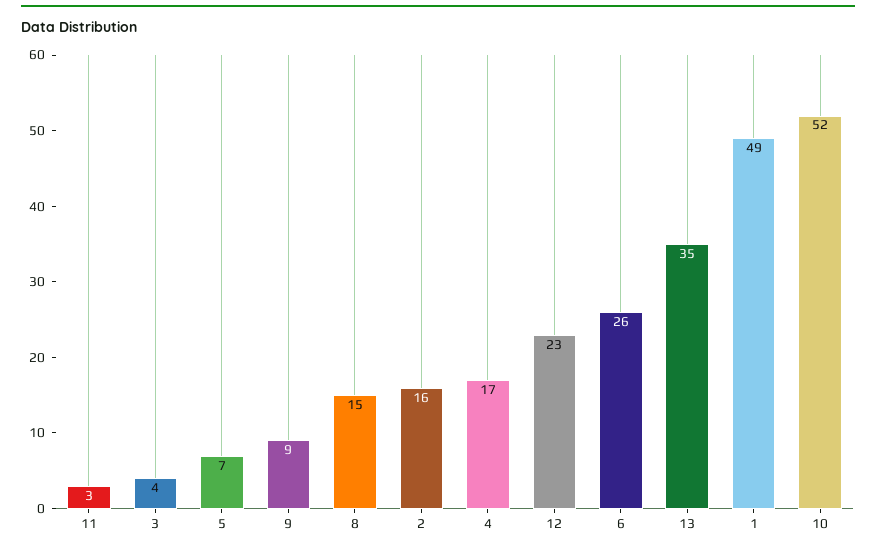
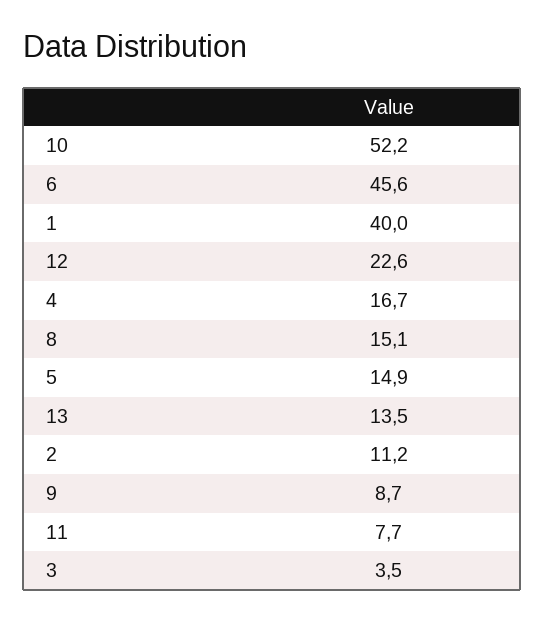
  {
-   "11": 3,
+   "11": 7.7,
    "3": 3.5,
-   "5": 7,
+   "5": 14.9,
    "9": 8.7,
    "8": 15.1,
-   "2": 16,
+   "2": 11.2,
    "4": 16.7,
    "12": 22.6,
-   "6": 26,
+   "6": 45.6,
-   "13": 35,
+   "13": 13.5,
-   "1": 49,
+   "1": 40,
    "10": 52.2
  }

